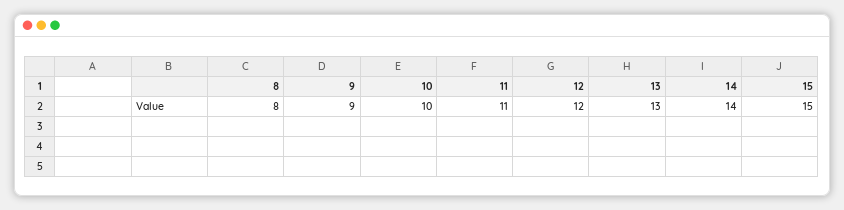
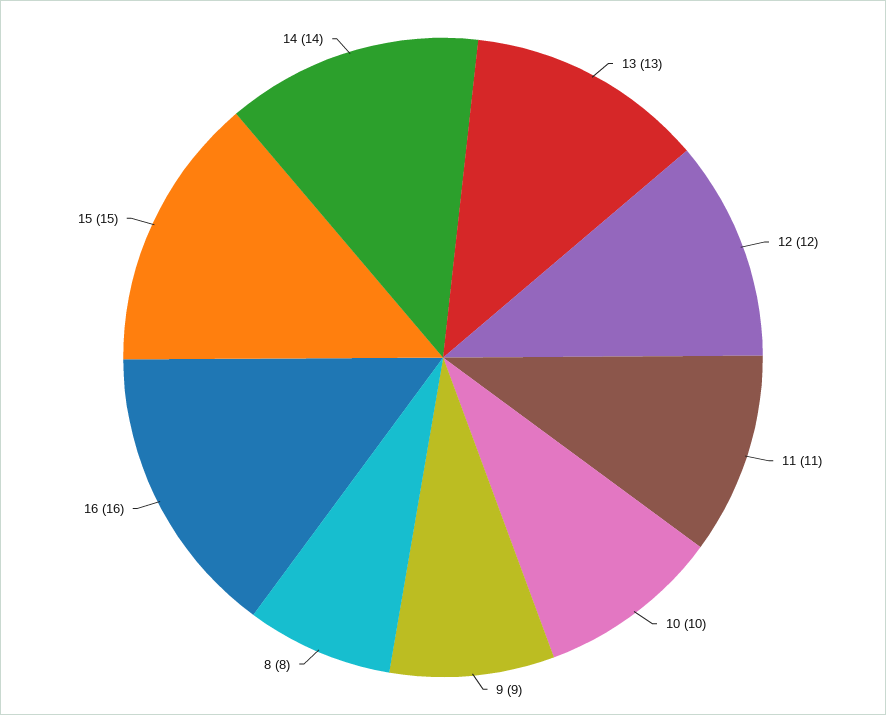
  {
    "8": 8,
    "9": 9,
    "10": 10,
    "11": 11,
    "12": 12,
    "13": 13,
    "14": 14,
-   "15": 15
+   "15": 15,
+   "16": 16
  }

